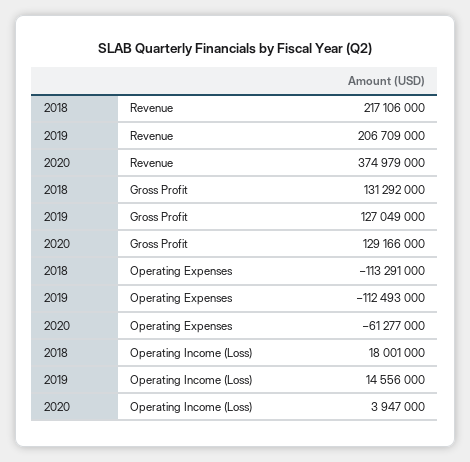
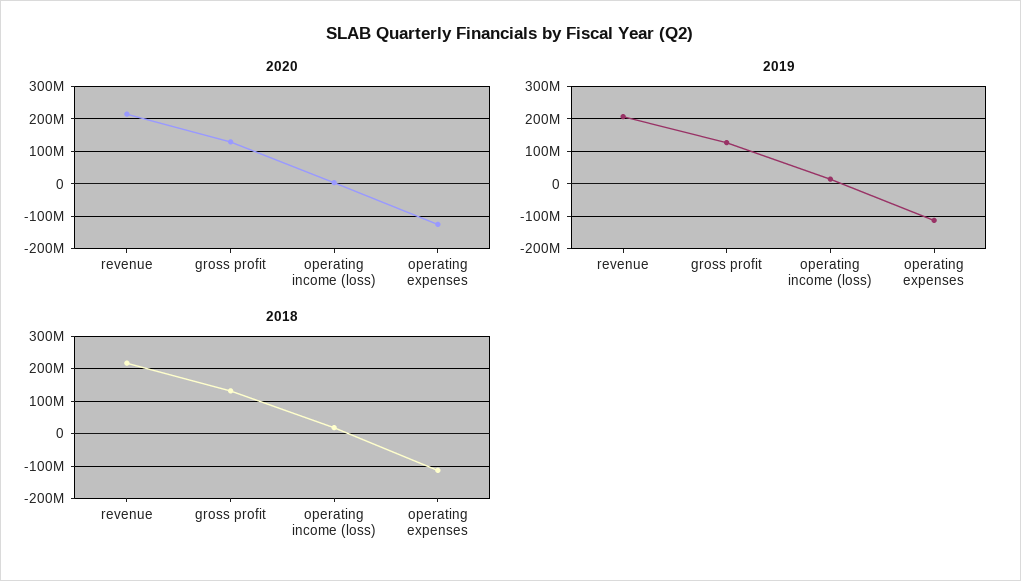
  {
    "2018": {
      "Revenue": 217106000,
      "Gross Profit": 131292000,
      "Operating Expenses": -113291000,
      "Operating Income (Loss)": 18001000
    },
    "2019": {
      "Revenue": 206709000,
      "Gross Profit": 127049000,
      "Operating Expenses": -112493000,
      "Operating Income (Loss)": 14556000
    },
    "2020": {
-     "Revenue": 374979000,
+     "Revenue": 220000000,
      "Gross Profit": 129166000,
-     "Operating Expenses": -61277000,
+     "Operating Expenses": -120000000,
      "Operating Income (Loss)": 3947000
    }
  }

